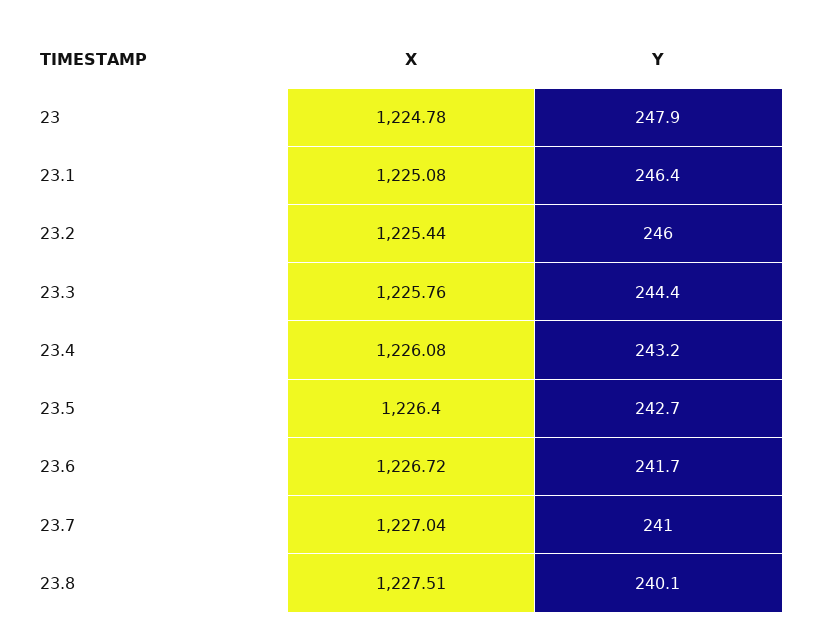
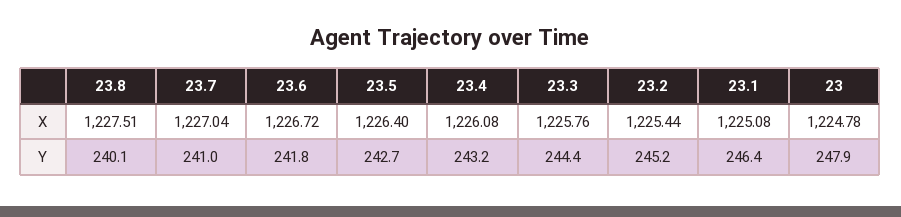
  {
    "X": {
      "23": 1224.78,
      "23.1": 1225.08,
      "23.2": 1225.44,
      "23.3": 1225.76,
      "23.4": 1226.08,
      "23.5": 1226.4,
      "23.6": 1226.72,
      "23.7": 1227.04,
      "23.8": 1227.51
    },
    "Y": {
      "23": 247.9,
      "23.1": 246.4,
-     "23.2": 246,
+     "23.2": 245.2,
      "23.3": 244.4,
      "23.4": 243.2,
      "23.5": 242.7,
-     "23.6": 241.7,
+     "23.6": 241.8,
      "23.7": 241,
      "23.8": 240.1
    }
  }

